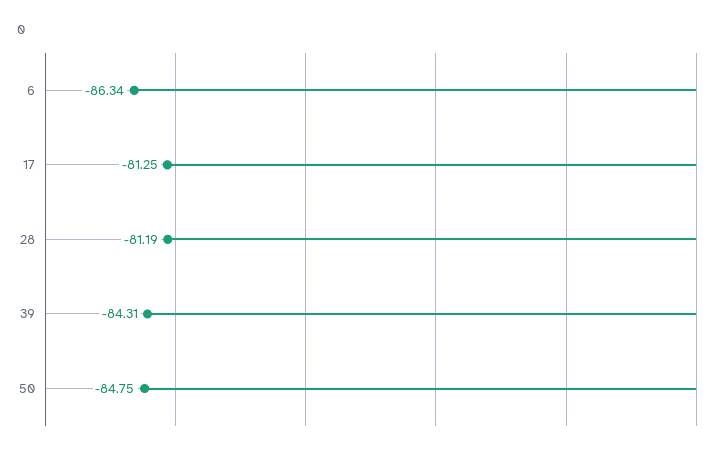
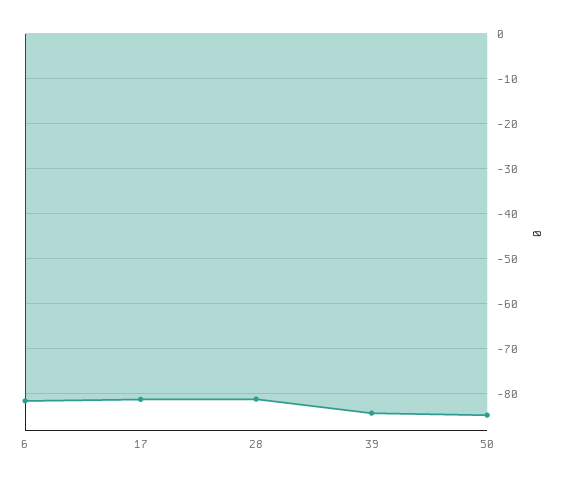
  {
-   "6": -86.34,
+   "6": -82,
    "17": -81.25,
    "28": -81.19,
    "39": -84.31,
    "50": -84.75
  }

